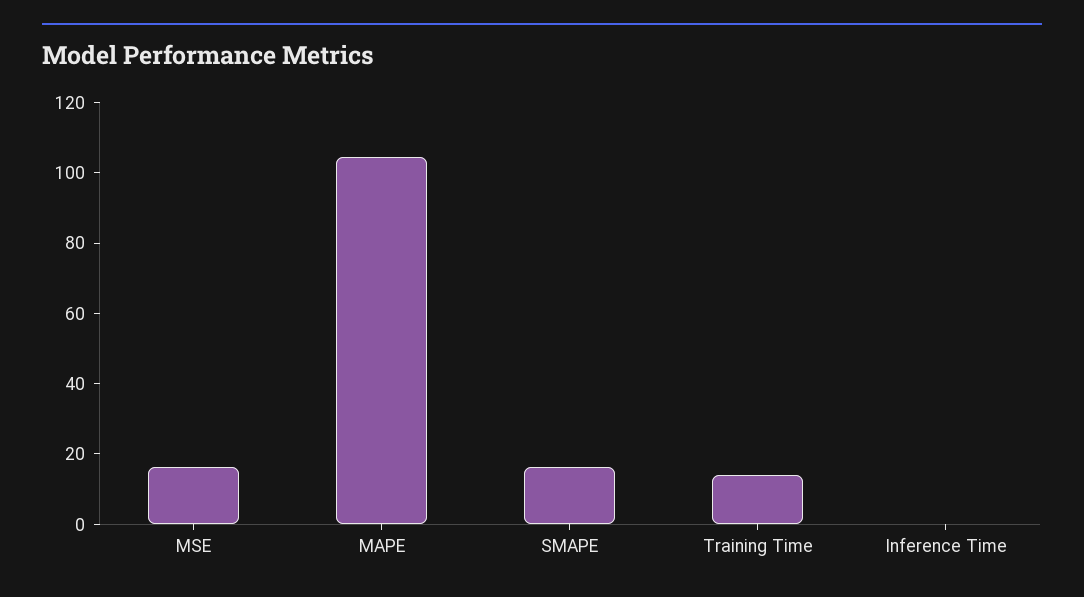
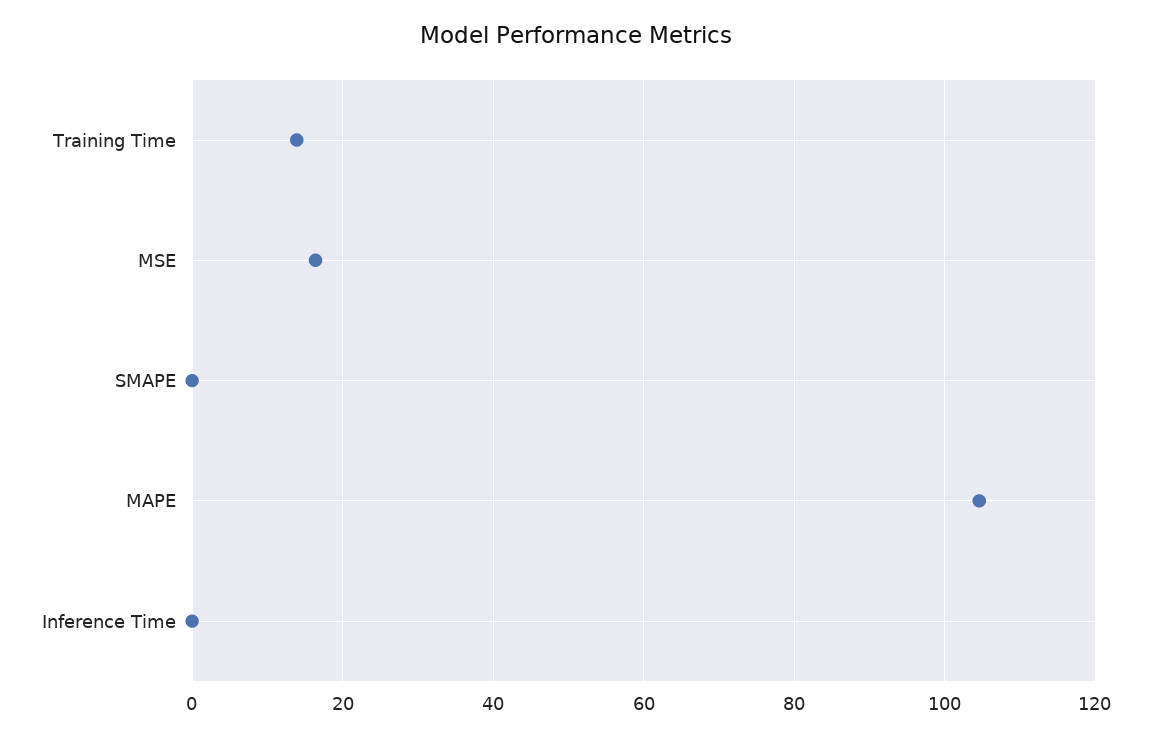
  {
    "MSE": 16,
    "MAPE": 104,
-   "SMAPE": 15,
+   "SMAPE": 0,
    "Training Time": 14,
    "Inference Time": 0
  }

